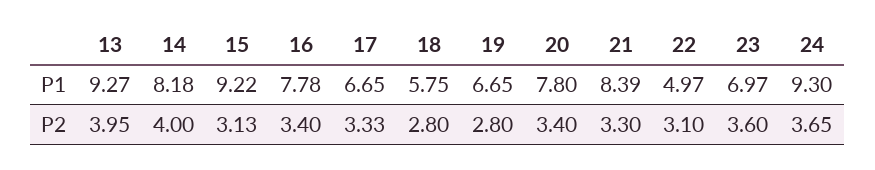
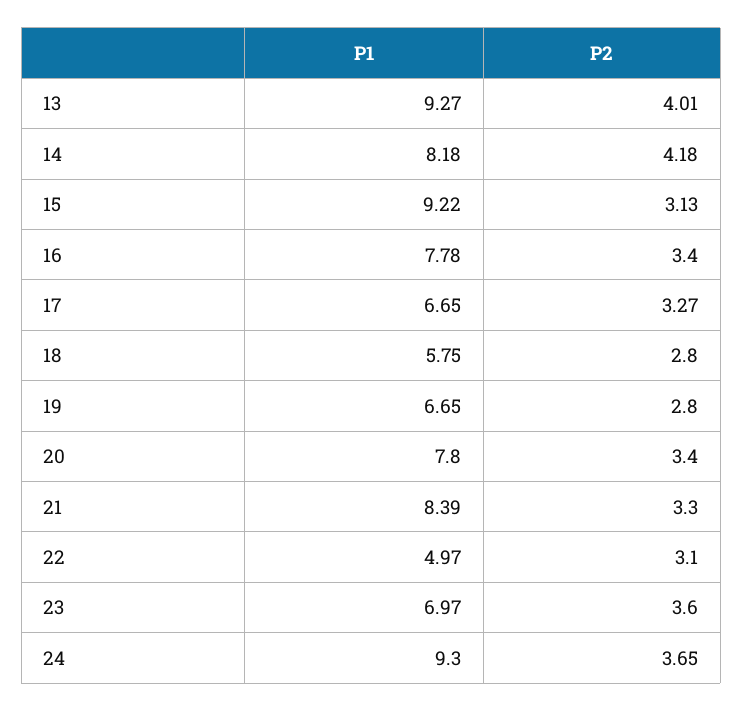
  {
    "13": {
      "P1": 9.27,
-     "P2": 3.95
+     "P2": 4.01
    },
    "14": {
      "P1": 8.18,
-     "P2": 4
+     "P2": 4.18
    },
    "15": {
      "P1": 9.22,
      "P2": 3.13
    },
    "16": {
      "P1": 7.78,
      "P2": 3.4
    },
    "17": {
      "P1": 6.65,
-     "P2": 3.33
+     "P2": 3.27
    },
    "18": {
      "P1": 5.75,
      "P2": 2.8
    },
    "19": {
      "P1": 6.65,
      "P2": 2.8
    },
    "20": {
      "P1": 7.8,
      "P2": 3.4
    },
    "21": {
      "P1": 8.39,
      "P2": 3.3
    },
    "22": {
      "P1": 4.97,
      "P2": 3.1
    },
    "23": {
      "P1": 6.97,
      "P2": 3.6
    },
    "24": {
      "P1": 9.3,
      "P2": 3.65
    }
  }

